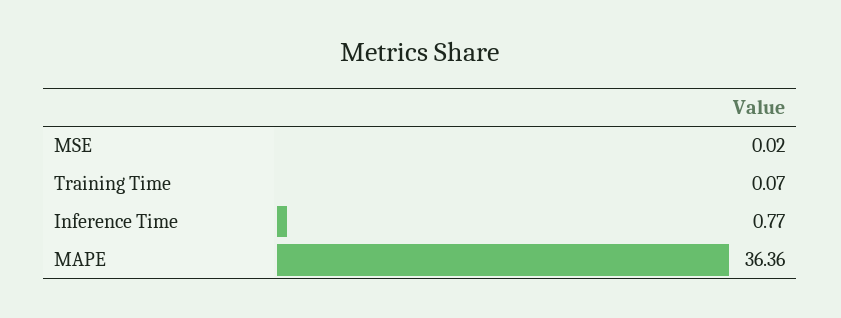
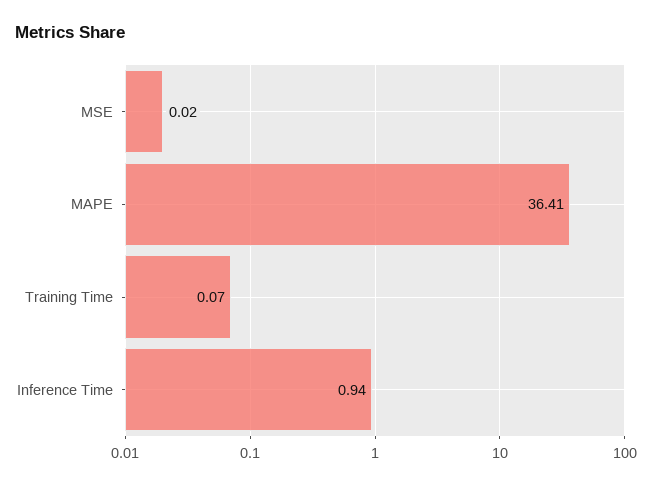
  {
    "MSE": 0.02,
    "Training Time": 0.07,
-   "Inference Time": 0.77,
+   "Inference Time": 0.94,
-   "MAPE": 36.36
+   "MAPE": 36.41
  }

